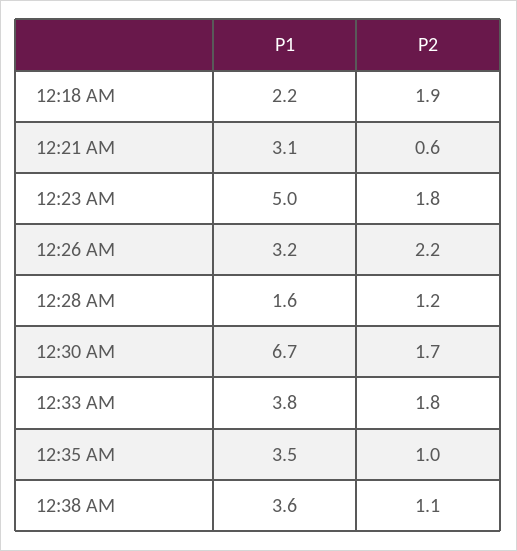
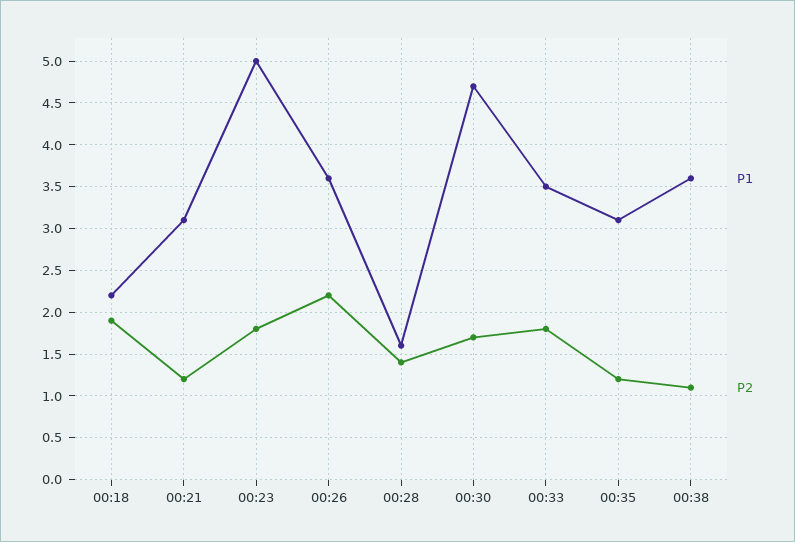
  {
    "P1": {
      "12:18 AM": 2.2,
      "12:21 AM": 3.1,
      "12:23 AM": 5,
-     "12:26 AM": 3.2,
+     "12:26 AM": 3.6,
      "12:28 AM": 1.6,
-     "12:30 AM": 6.7,
+     "12:30 AM": 4.7,
-     "12:33 AM": 3.8,
+     "12:33 AM": 3.5,
-     "12:35 AM": 3.5,
+     "12:35 AM": 3.1,
      "12:38 AM": 3.6
    },
    "P2": {
      "12:18 AM": 1.9,
-     "12:21 AM": 0.6,
+     "12:21 AM": 1.2,
      "12:23 AM": 1.8,
      "12:26 AM": 2.2,
-     "12:28 AM": 1.2,
+     "12:28 AM": 1.4,
      "12:30 AM": 1.7,
      "12:33 AM": 1.8,
-     "12:35 AM": 1,
+     "12:35 AM": 1.2,
      "12:38 AM": 1.1
    }
  }

